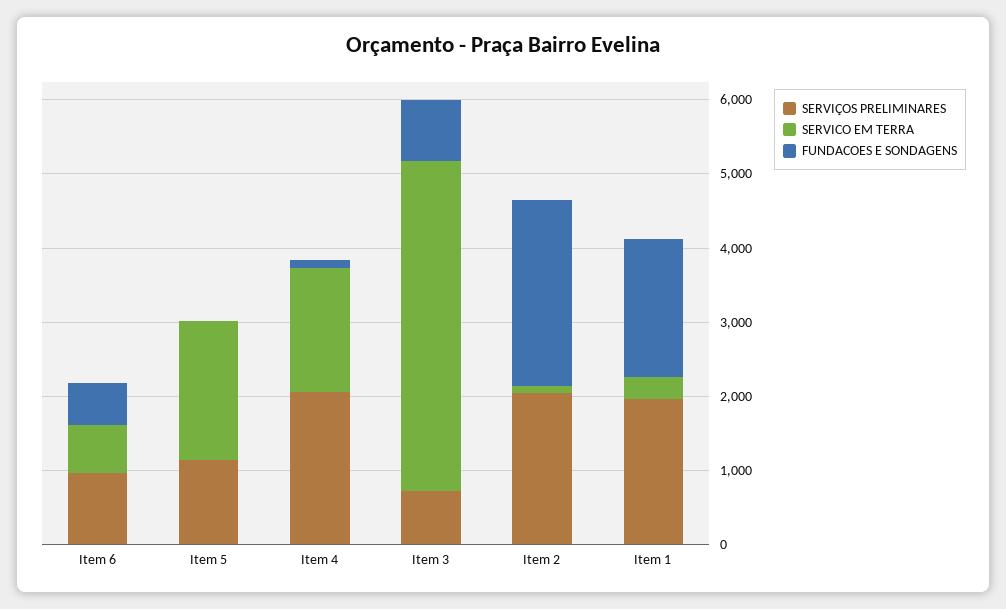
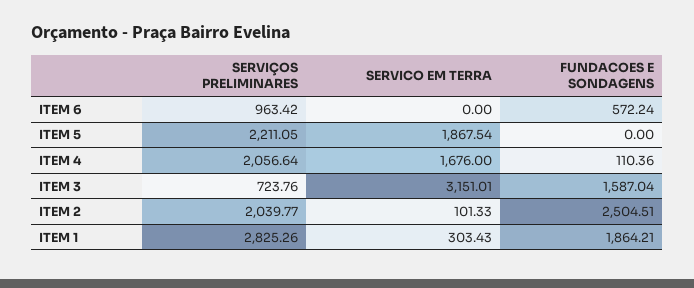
  {
    "SERVIÇOS PRELIMINARES": {
      "Item 6": 963.42,
-     "Item 5": 1200,
+     "Item 5": 2211.05,
      "Item 4": 2056.64,
      "Item 3": 723.76,
      "Item 2": 2039.77,
-     "Item 1": 2000
+     "Item 1": 2825.26
    },
    "SERVICO EM TERRA": {
-     "Item 6": 600,
+     "Item 6": 0,
      "Item 5": 1867.54,
      "Item 4": 1676,
-     "Item 3": 4400,
+     "Item 3": 3151.01,
      "Item 2": 101.33,
      "Item 1": 303.43
    },
    "FUNDACOES E SONDAGENS": {
      "Item 6": 572.24,
      "Item 5": 0,
      "Item 4": 110.36,
-     "Item 3": 800,
+     "Item 3": 1587.04,
      "Item 2": 2504.51,
      "Item 1": 1864.21
    }
  }

